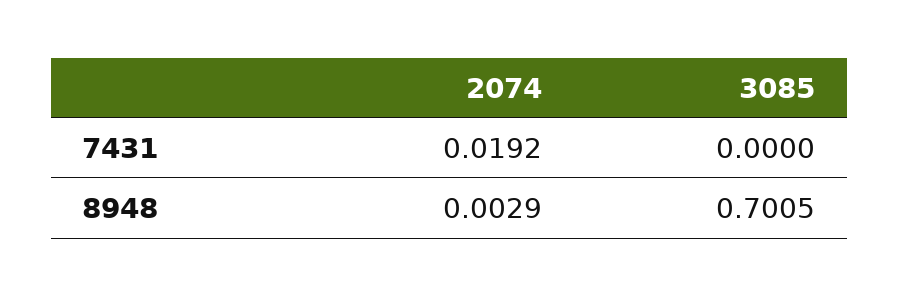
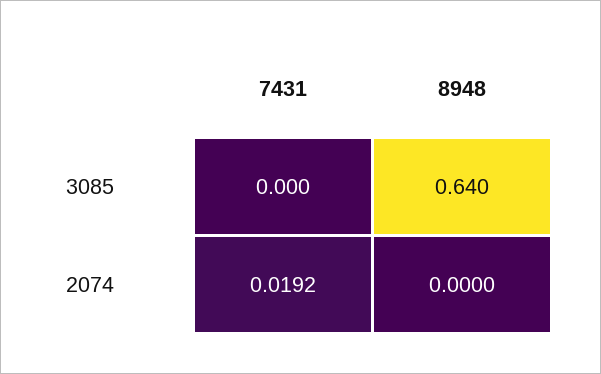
  {
    "2074": {
      "7431": 0.0192,
-     "8948": 0.0029
+     "8948": 0
    },
    "3085": {
      "7431": 0,
-     "8948": 0.7005
+     "8948": 0.64
    }
  }

